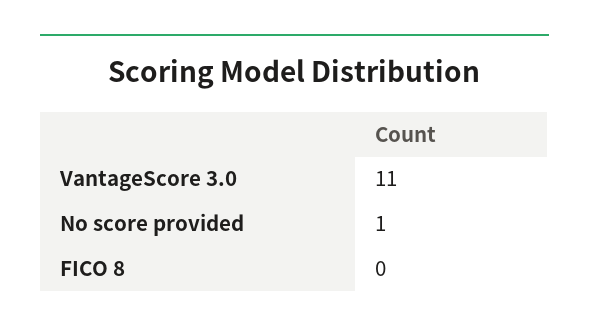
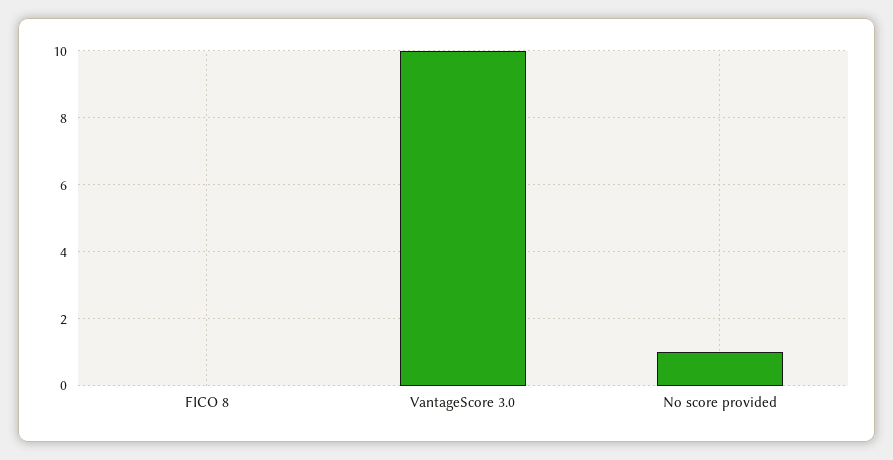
  {
-   "VantageScore 3.0": 11,
+   "VantageScore 3.0": 10,
    "No score provided": 1,
    "FICO 8": 0
  }

